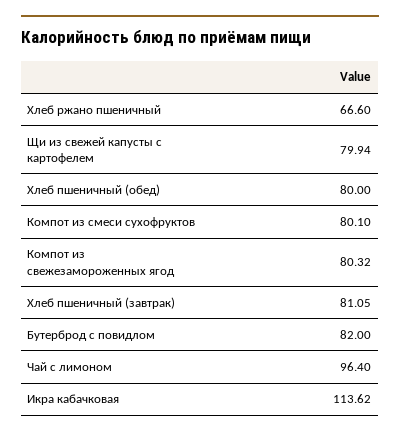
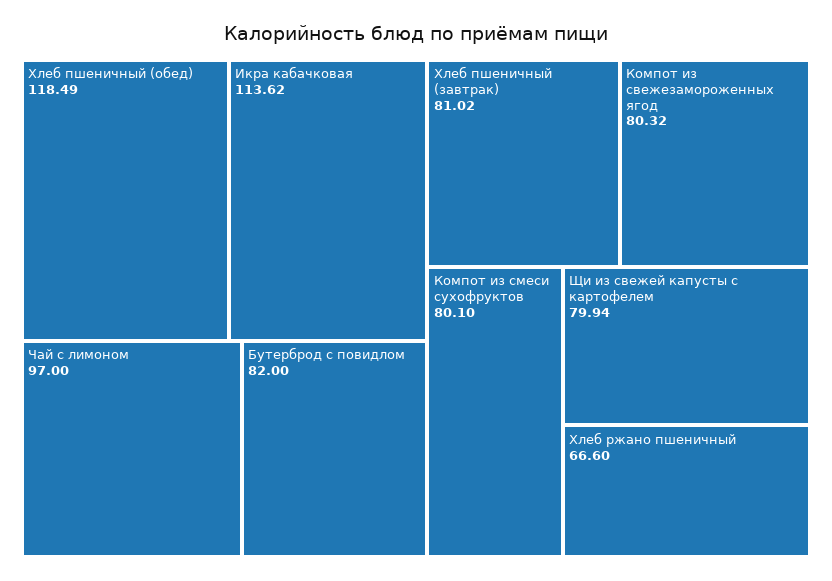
  {
    "Хлеб ржано пшеничный": 66.6,
    "Щи из свежей капусты с картофелем": 79.94,
-   "Хлеб пшеничный (обед)": 80,
+   "Хлеб пшеничный (обед)": 118.49,
    "Компот из смеси сухофруктов": 80.1,
    "Компот из свежезамороженных ягод": 80.32,
-   "Хлеб пшеничный (завтрак)": 81.05,
+   "Хлеб пшеничный (завтрак)": 81.02,
    "Бутерброд с повидлом": 82,
-   "Чай с лимоном": 96.4,
+   "Чай с лимоном": 97,
    "Икра кабачковая": 113.62
  }

